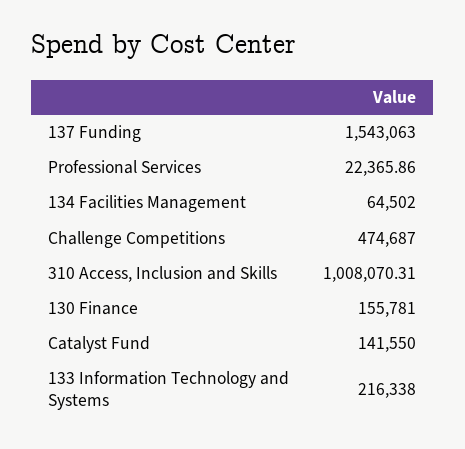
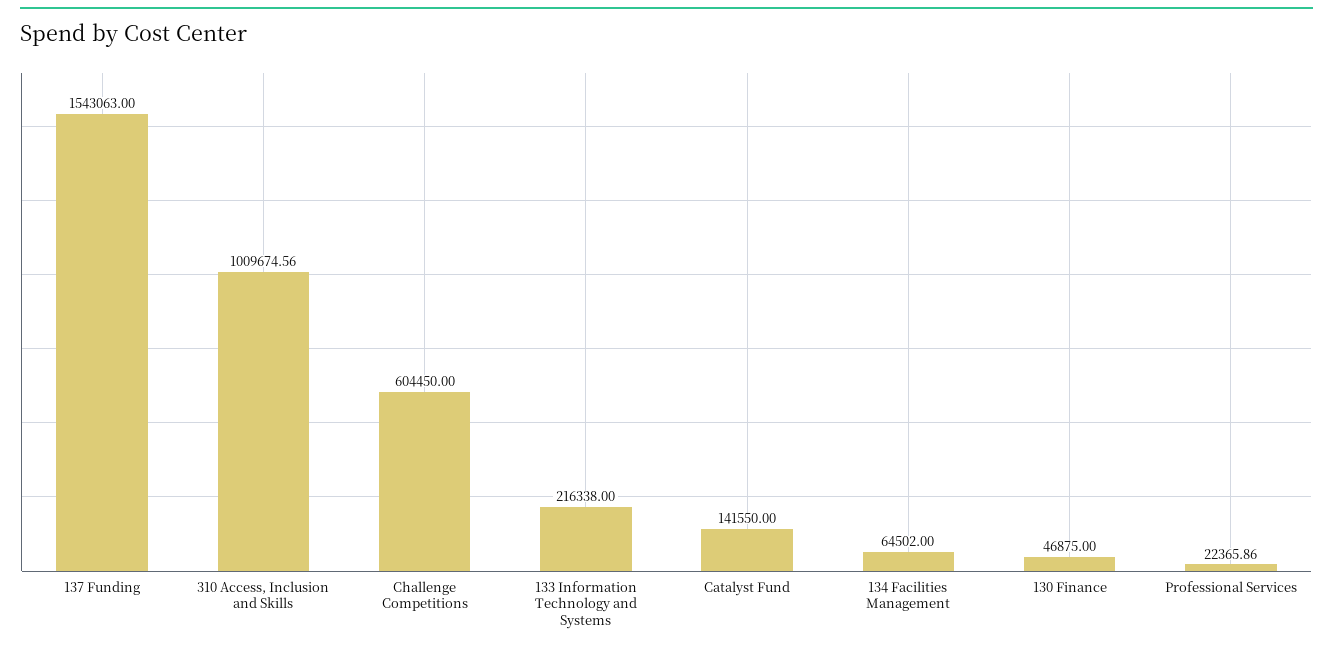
  {
    "137 Funding": 1543063,
    "Professional Services": 22365.86,
    "134 Facilities Management": 64502,
-   "Challenge Competitions": 474687,
+   "Challenge Competitions": 604450,
-   "310 Access, Inclusion and Skills": 1008070.31,
+   "310 Access, Inclusion and Skills": 1009674.56,
-   "130 Finance": 155781,
+   "130 Finance": 46875,
    "Catalyst Fund": 141550,
    "133 Information Technology and Systems": 216338
  }

